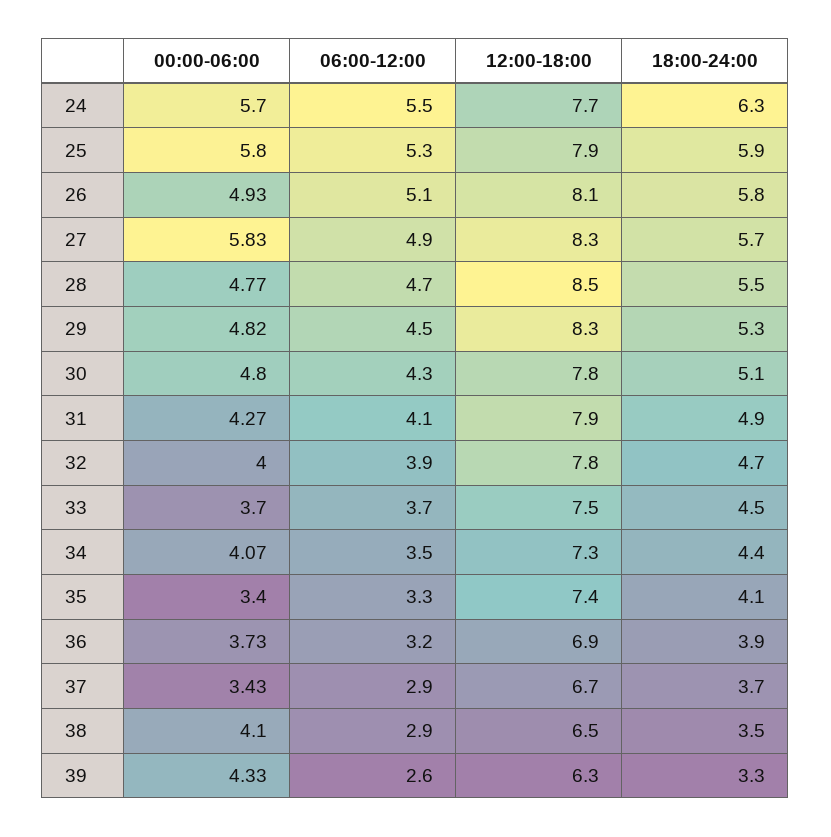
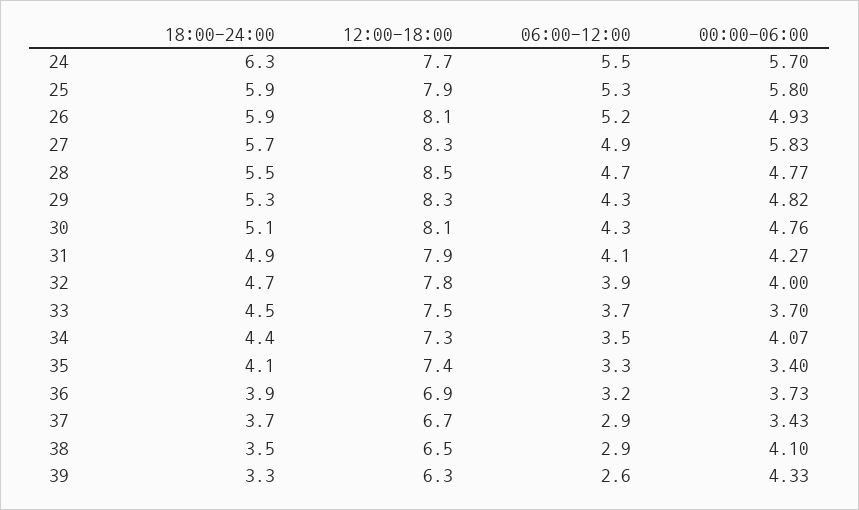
  {
    "00:00-06:00": {
      "24": 5.7,
      "25": 5.8,
      "26": 4.93,
      "27": 5.83,
      "28": 4.77,
      "29": 4.82,
-     "30": 4.8,
+     "30": 4.76,
      "31": 4.27,
      "32": 4,
      "33": 3.7,
      "34": 4.07,
      "35": 3.4,
      "36": 3.73,
      "37": 3.43,
      "38": 4.1,
      "39": 4.33
    },
    "06:00-12:00": {
      "24": 5.5,
      "25": 5.3,
-     "26": 5.1,
+     "26": 5.2,
      "27": 4.9,
      "28": 4.7,
-     "29": 4.5,
+     "29": 4.3,
      "30": 4.3,
      "31": 4.1,
      "32": 3.9,
      "33": 3.7,
      "34": 3.5,
      "35": 3.3,
      "36": 3.2,
      "37": 2.9,
      "38": 2.9,
      "39": 2.6
    },
    "12:00-18:00": {
      "24": 7.7,
      "25": 7.9,
      "26": 8.1,
      "27": 8.3,
      "28": 8.5,
      "29": 8.3,
-     "30": 7.8,
+     "30": 8.1,
      "31": 7.9,
      "32": 7.8,
      "33": 7.5,
      "34": 7.3,
      "35": 7.4,
      "36": 6.9,
      "37": 6.7,
      "38": 6.5,
      "39": 6.3
    },
    "18:00-24:00": {
      "24": 6.3,
      "25": 5.9,
-     "26": 5.8,
+     "26": 5.9,
      "27": 5.7,
      "28": 5.5,
      "29": 5.3,
      "30": 5.1,
      "31": 4.9,
      "32": 4.7,
      "33": 4.5,
      "34": 4.4,
      "35": 4.1,
      "36": 3.9,
      "37": 3.7,
      "38": 3.5,
      "39": 3.3
    }
  }

